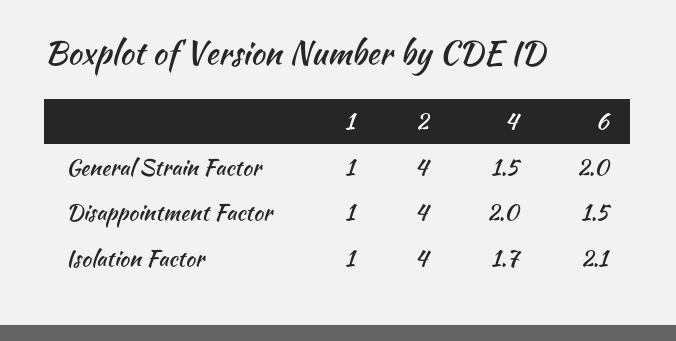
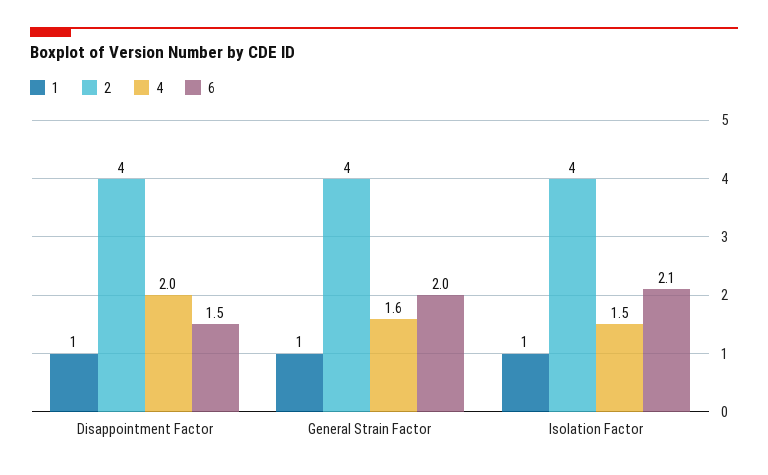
  {
    "1": {
      "General Strain Factor": 1,
      "Disappointment Factor": 1,
      "Isolation Factor": 1
    },
    "2": {
      "General Strain Factor": 4,
      "Disappointment Factor": 4,
      "Isolation Factor": 4
    },
    "4": {
-     "General Strain Factor": 1.5,
+     "General Strain Factor": 1.6,
      "Disappointment Factor": 2,
-     "Isolation Factor": 1.7
+     "Isolation Factor": 1.5
    },
    "6": {
      "General Strain Factor": 2,
      "Disappointment Factor": 1.5,
      "Isolation Factor": 2.1
    }
  }

